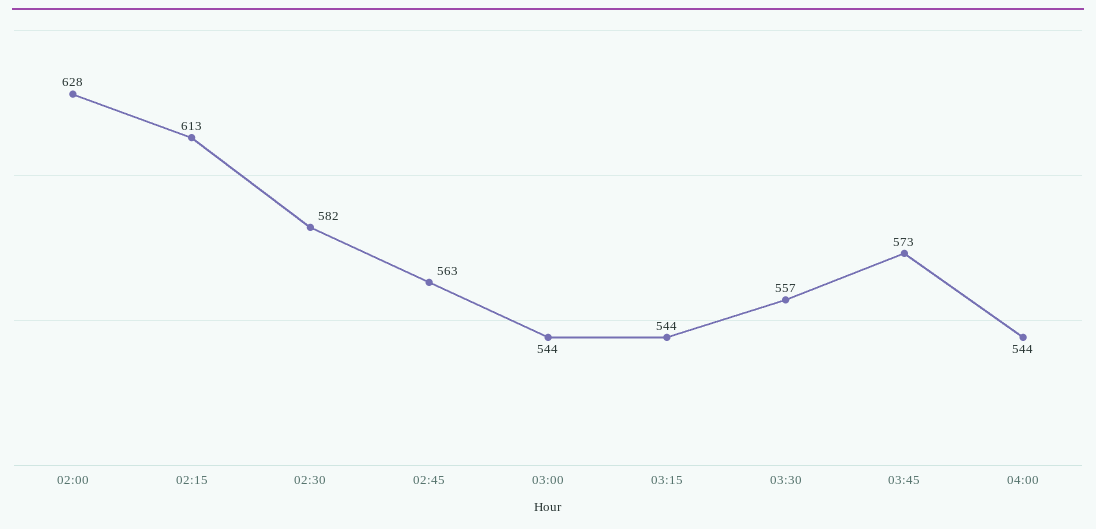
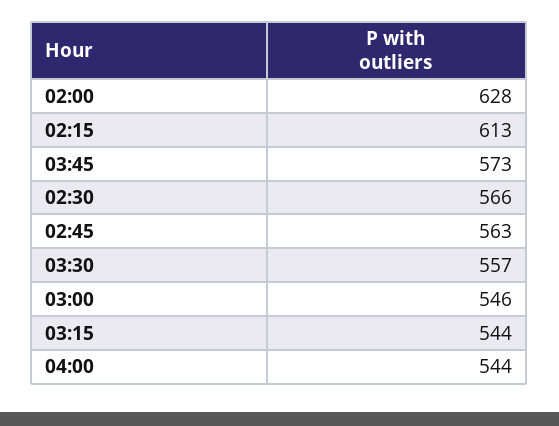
  {
    "02:00": 628,
    "02:15": 613,
-   "02:30": 582,
+   "02:30": 566,
    "02:45": 563,
-   "03:00": 544,
+   "03:00": 546,
    "03:15": 544,
    "03:30": 557,
    "03:45": 573,
    "04:00": 544
  }

